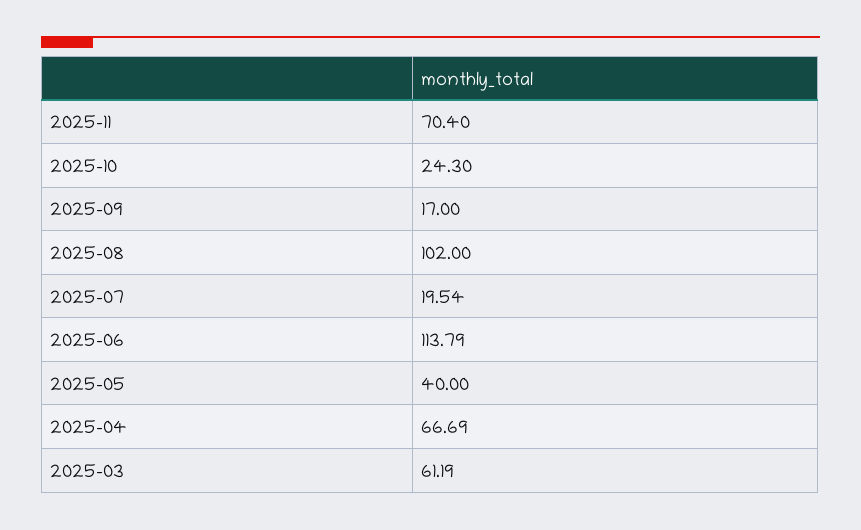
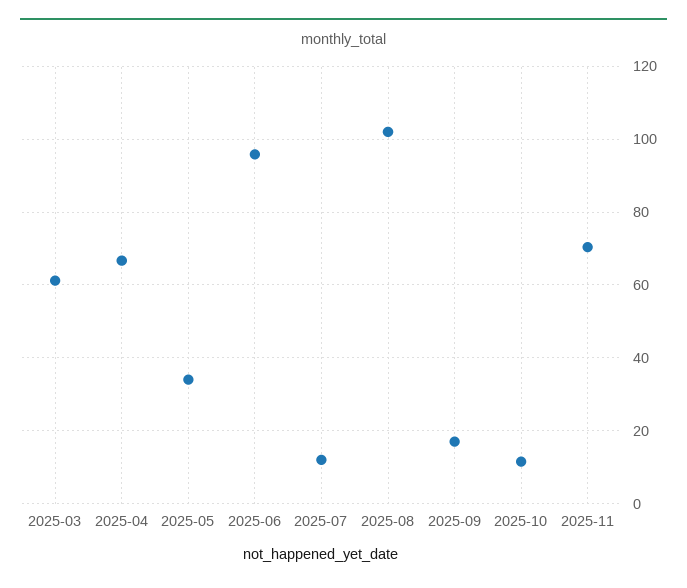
  {
    "2025-11": 70.4,
-   "2025-10": 24.3,
+   "2025-10": 12,
    "2025-09": 17,
    "2025-08": 102,
-   "2025-07": 19.54,
+   "2025-07": 12,
-   "2025-06": 113.79,
+   "2025-06": 96,
-   "2025-05": 40,
+   "2025-05": 34,
    "2025-04": 66.69,
    "2025-03": 61.19
  }

